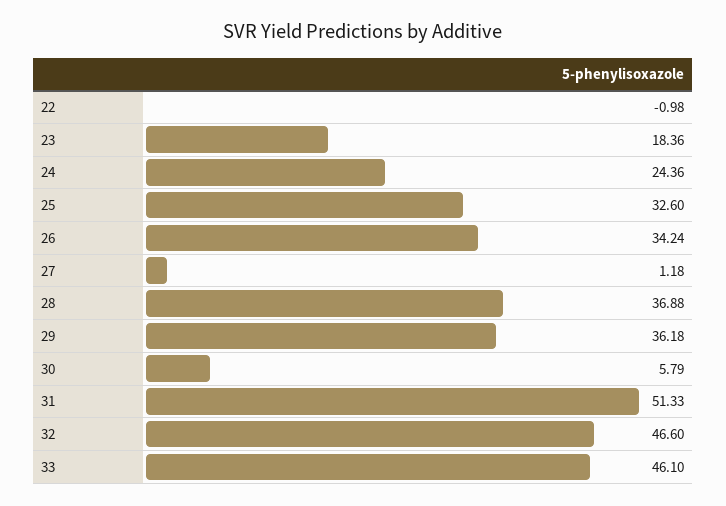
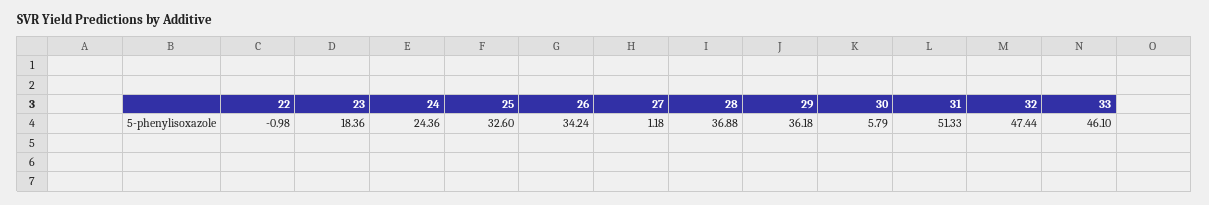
  {
    "22": -0.98,
    "23": 18.36,
    "24": 24.36,
    "25": 32.6,
    "26": 34.24,
    "27": 1.18,
    "28": 36.88,
    "29": 36.18,
    "30": 5.79,
    "31": 51.33,
-   "32": 46.6,
+   "32": 47.44,
    "33": 46.1
  }

